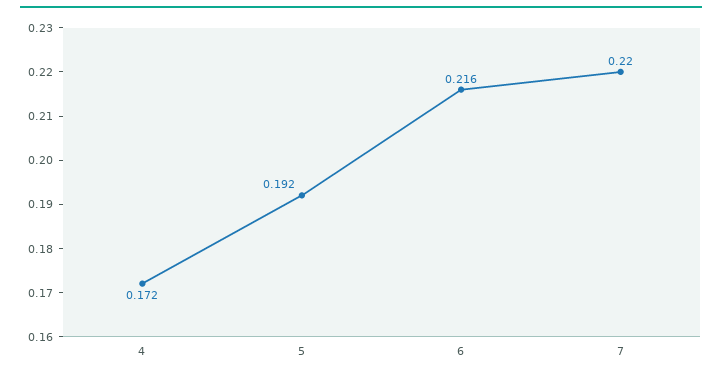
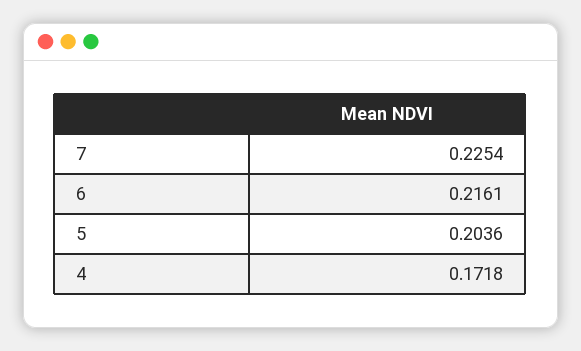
  {
    "4": 0.1718,
-   "5": 0.192,
+   "5": 0.2036,
    "6": 0.2161,
-   "7": 0.22
+   "7": 0.2254
  }

